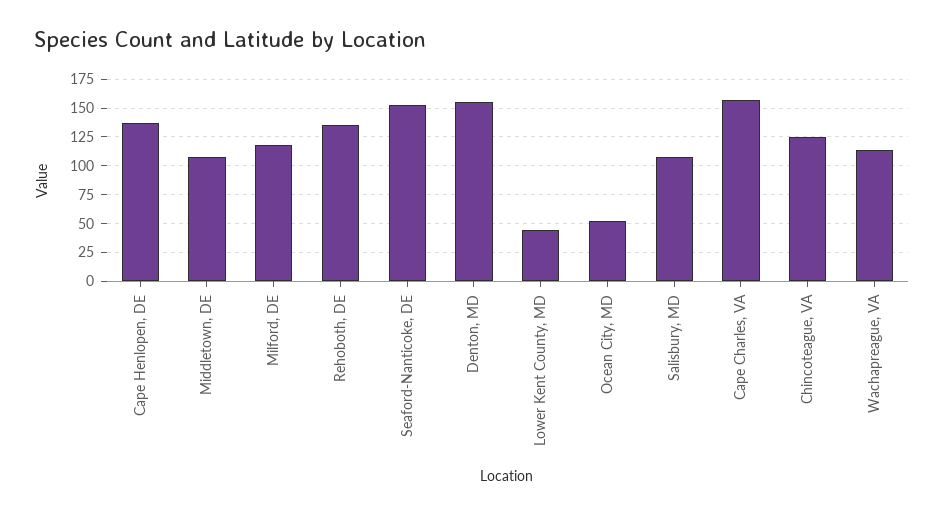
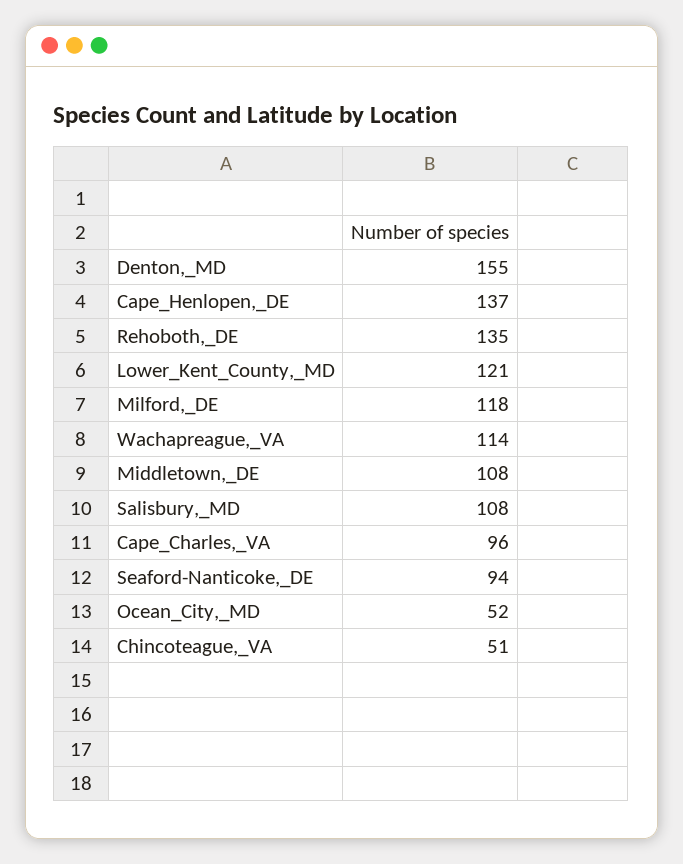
  {
    "Cape Henlopen, DE": 137,
    "Middletown, DE": 108,
    "Milford, DE": 118,
    "Rehoboth, DE": 135,
-   "Seaford-Nanticoke, DE": 150,
+   "Seaford-Nanticoke, DE": 94,
    "Denton, MD": 155,
-   "Lower Kent County, MD": 50,
+   "Lower Kent County, MD": 121,
    "Ocean City, MD": 52,
    "Salisbury, MD": 108,
-   "Cape Charles, VA": 150,
+   "Cape Charles, VA": 96,
-   "Chincoteague, VA": 125,
+   "Chincoteague, VA": 51,
    "Wachapreague, VA": 114
  }

